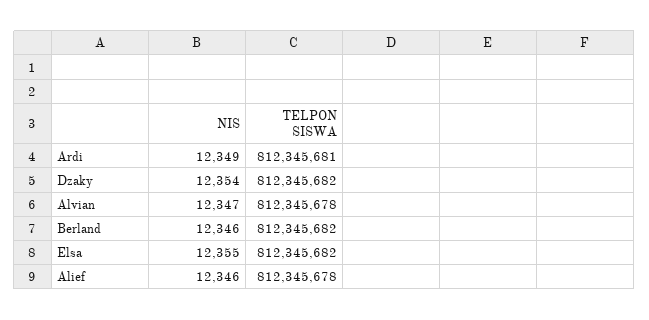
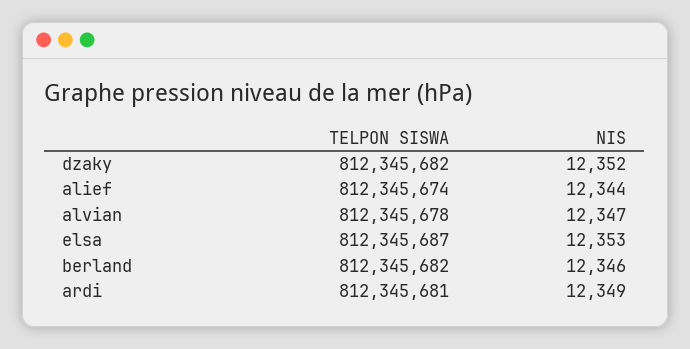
  {
    "NIS": {
      "Ardi": 12349,
-     "Dzaky": 12354,
+     "Dzaky": 12352,
      "Alvian": 12347,
      "Berland": 12346,
-     "Elsa": 12355,
+     "Elsa": 12353,
-     "Alief": 12346
+     "Alief": 12344
    },
    "TELPON SISWA": {
      "Ardi": 812345681,
      "Dzaky": 812345682,
      "Alvian": 812345678,
      "Berland": 812345682,
-     "Elsa": 812345682,
+     "Elsa": 812345687,
-     "Alief": 812345678
+     "Alief": 812345674
    }
  }

